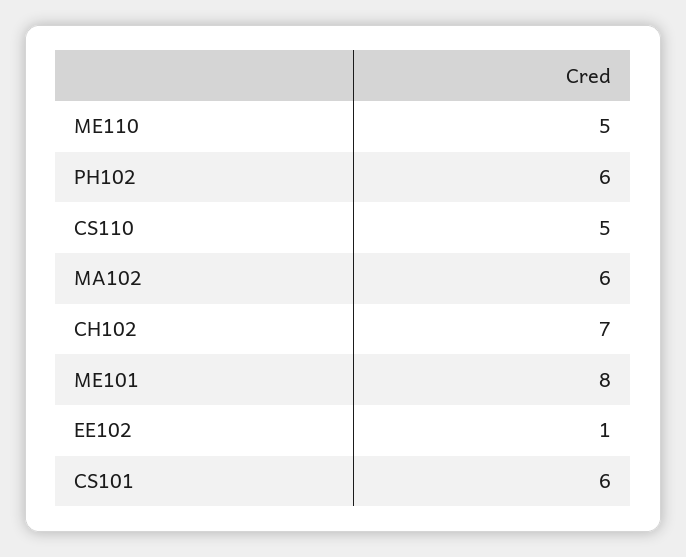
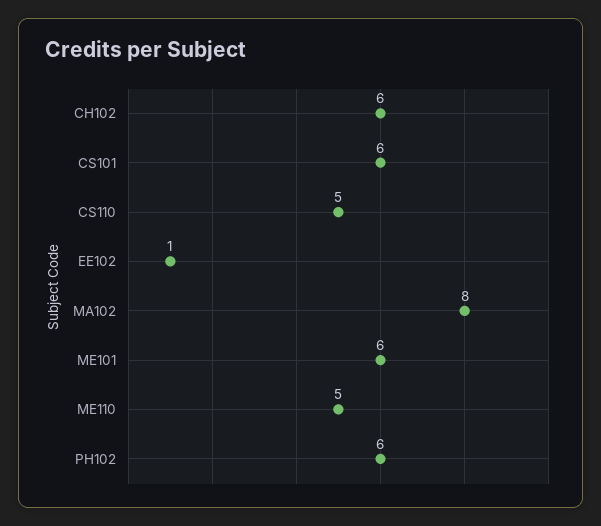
  {
    "ME110": 5,
    "PH102": 6,
    "CS110": 5,
-   "MA102": 6,
+   "MA102": 8,
-   "CH102": 7,
+   "CH102": 6,
-   "ME101": 8,
+   "ME101": 6,
    "EE102": 1,
    "CS101": 6
  }

